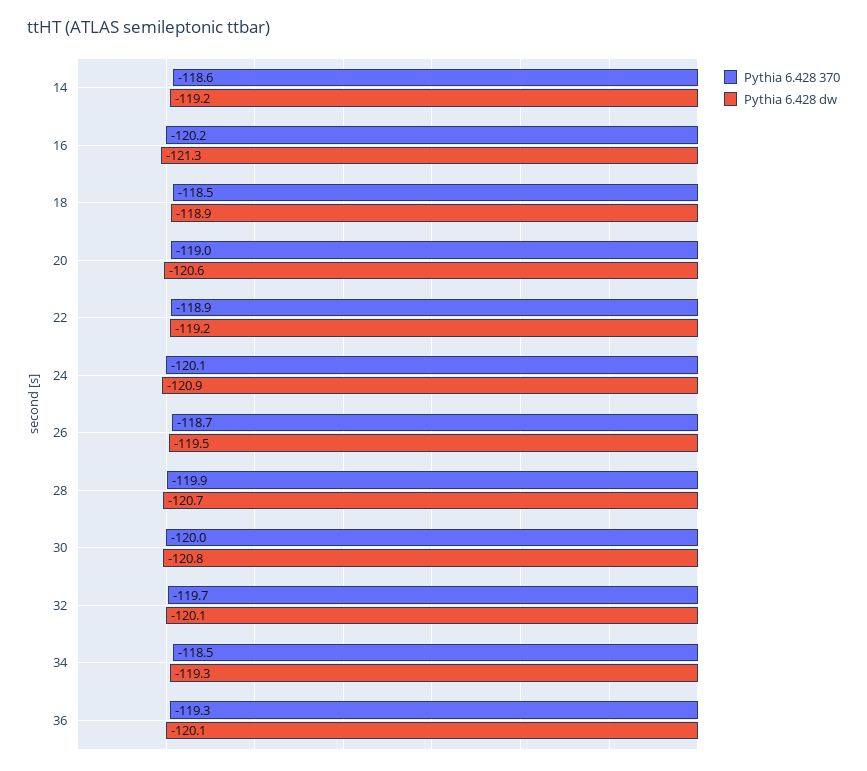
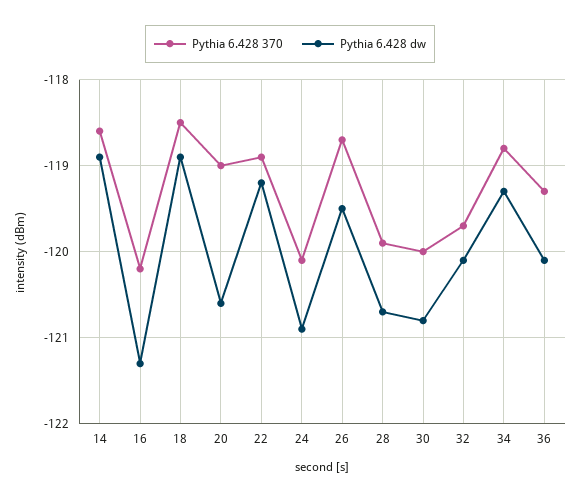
  {
    "Pythia 6.428 370": {
      "14": -118.6,
      "16": -120.2,
      "18": -118.5,
      "20": -119,
      "22": -118.9,
      "24": -120.1,
      "26": -118.7,
      "28": -119.9,
      "30": -120,
      "32": -119.7,
-     "34": -118.5,
+     "34": -118.8,
      "36": -119.3
    },
    "Pythia 6.428 dw": {
-     "14": -119.2,
+     "14": -118.9,
      "16": -121.3,
      "18": -118.9,
      "20": -120.6,
      "22": -119.2,
      "24": -120.9,
      "26": -119.5,
      "28": -120.7,
      "30": -120.8,
      "32": -120.1,
      "34": -119.3,
      "36": -120.1
    }
  }

